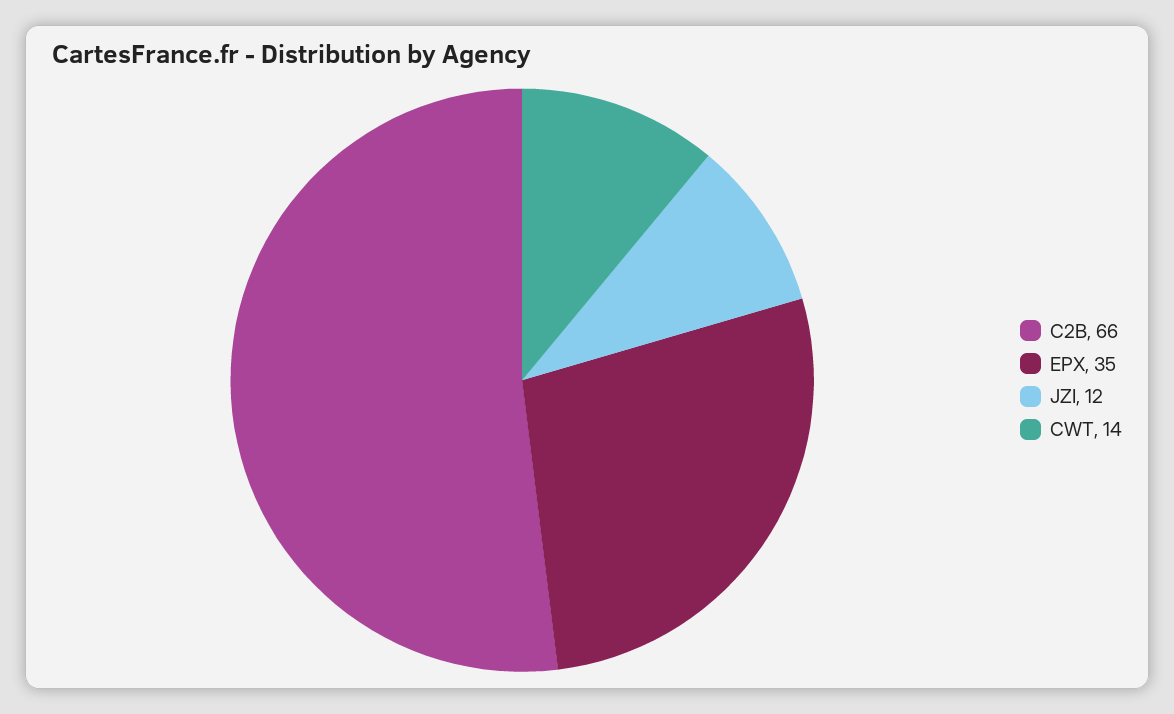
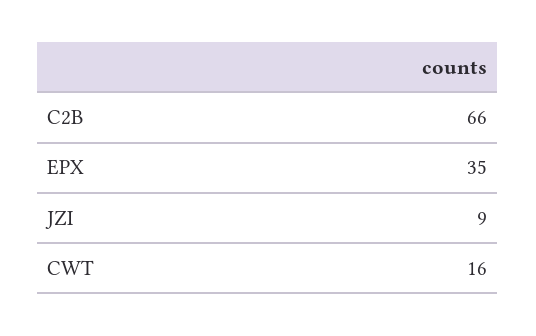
  {
    "C2B": 66,
    "EPX": 35,
-   "JZI": 12,
+   "JZI": 9,
-   "CWT": 14
+   "CWT": 16
  }

